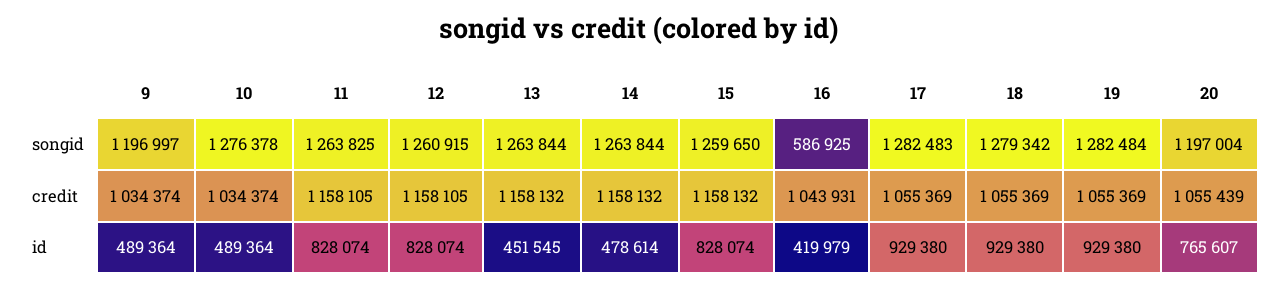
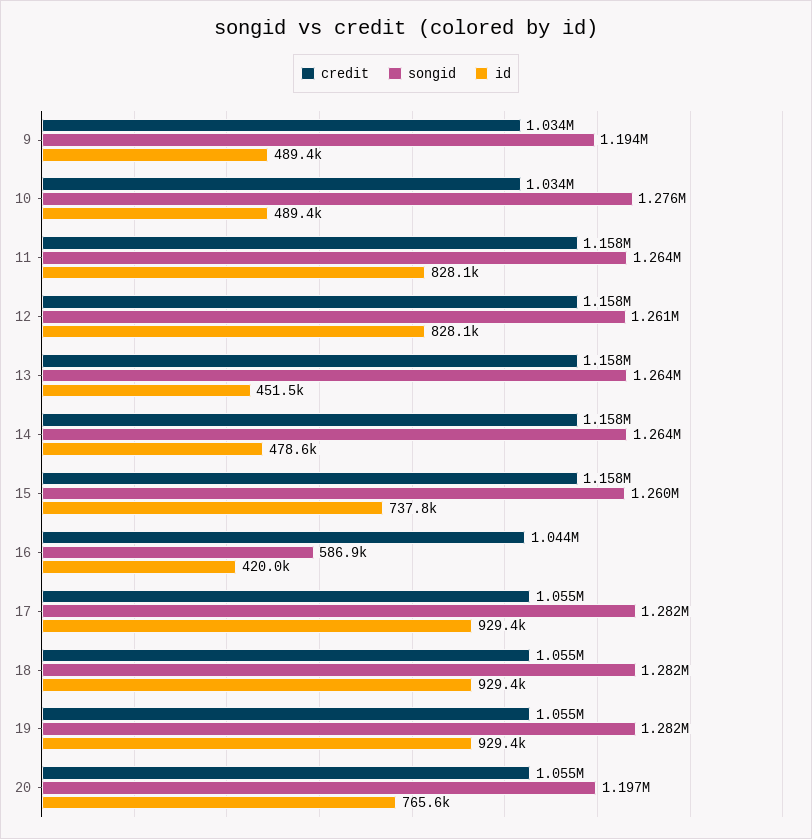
  {
    "songid": {
-     "9": 1196997,
+     "9": 1194000,
      "10": 1276378,
      "11": 1263825,
      "12": 1260915,
      "13": 1263844,
      "14": 1263844,
      "15": 1259650,
      "16": 586925,
      "17": 1282483,
-     "18": 1279342,
+     "18": 1282000,
      "19": 1282484,
      "20": 1197004
    },
    "credit": {
      "9": 1034374,
      "10": 1034374,
      "11": 1158105,
      "12": 1158105,
      "13": 1158132,
      "14": 1158132,
      "15": 1158132,
      "16": 1043931,
      "17": 1055369,
      "18": 1055369,
      "19": 1055369,
      "20": 1055439
    },
    "id": {
      "9": 489364,
      "10": 489364,
      "11": 828074,
      "12": 828074,
      "13": 451545,
      "14": 478614,
-     "15": 828074,
+     "15": 737800,
      "16": 419979,
      "17": 929380,
      "18": 929380,
      "19": 929380,
      "20": 765607
    }
  }

